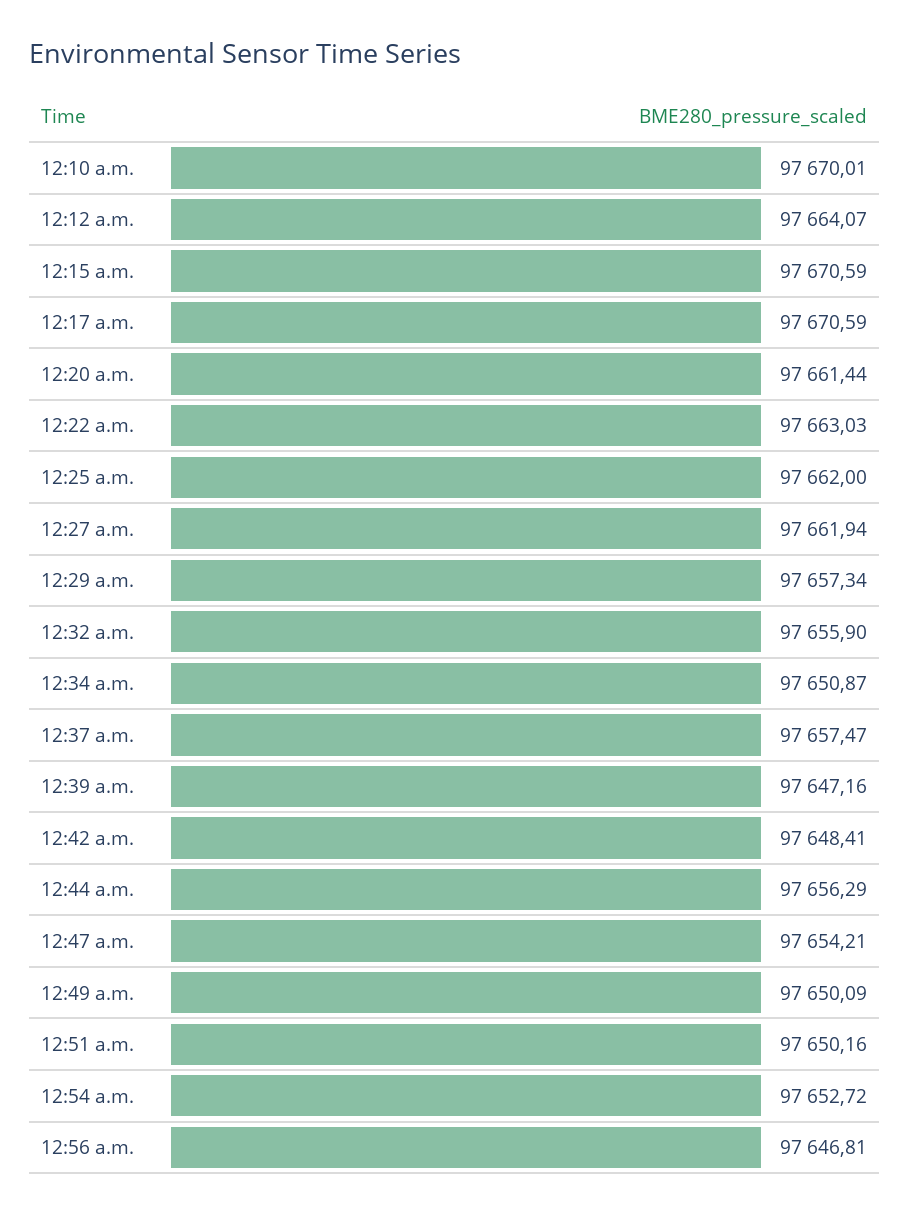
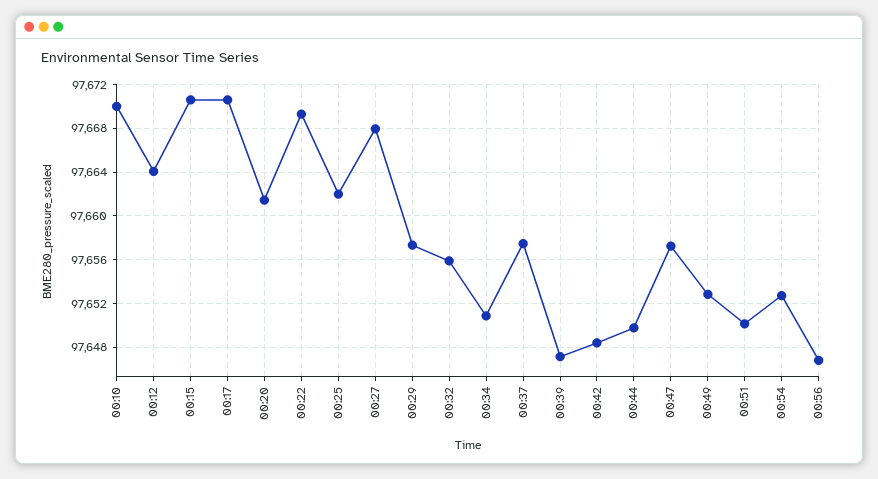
  {
    "12:10 a.m.": 97670.01,
    "12:12 a.m.": 97664.07,
    "12:15 a.m.": 97670.59,
    "12:17 a.m.": 97670.59,
    "12:20 a.m.": 97661.44,
-   "12:22 a.m.": 97663.03,
+   "12:22 a.m.": 97669,
    "12:25 a.m.": 97662,
-   "12:27 a.m.": 97661.94,
+   "12:27 a.m.": 97668,
    "12:29 a.m.": 97657.34,
    "12:32 a.m.": 97655.9,
    "12:34 a.m.": 97650.87,
    "12:37 a.m.": 97657.47,
    "12:39 a.m.": 97647.16,
    "12:42 a.m.": 97648.41,
-   "12:44 a.m.": 97656.29,
+   "12:44 a.m.": 97650,
-   "12:47 a.m.": 97654.21,
+   "12:47 a.m.": 97657,
-   "12:49 a.m.": 97650.09,
+   "12:49 a.m.": 97653,
    "12:51 a.m.": 97650.16,
    "12:54 a.m.": 97652.72,
    "12:56 a.m.": 97646.81
  }

